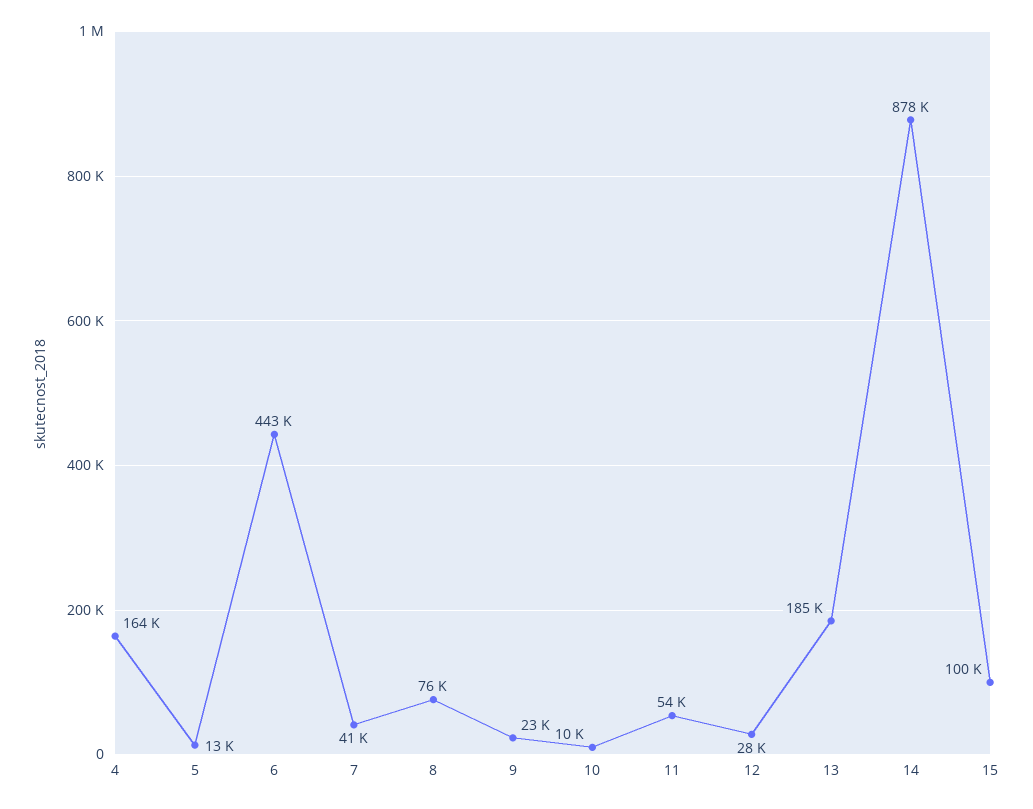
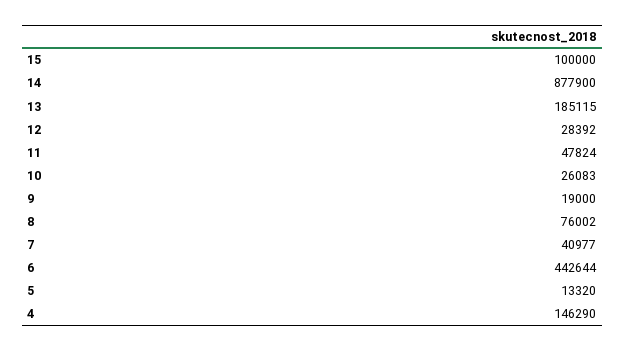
  {
-   "4": 164000,
+   "4": 146290,
    "5": 13320,
    "6": 442644,
    "7": 40977,
    "8": 76002,
-   "9": 23000,
+   "9": 19000,
-   "10": 10000,
+   "10": 26083,
-   "11": 54000,
+   "11": 47824,
    "12": 28392,
    "13": 185115,
    "14": 877900,
    "15": 100000
  }

